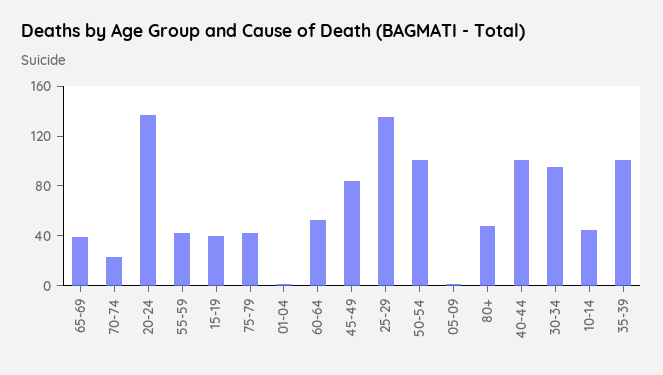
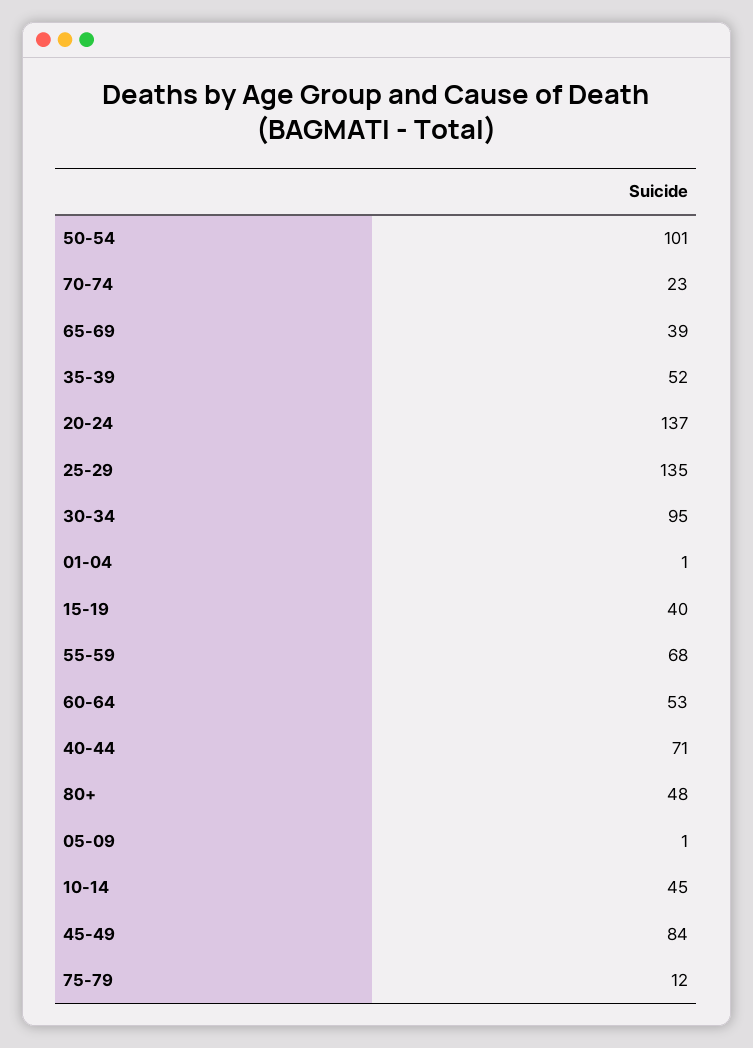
  {
    "65-69": 39,
    "70-74": 23,
    "20-24": 137,
-   "55-59": 40,
+   "55-59": 68,
    "15-19": 40,
-   "75-79": 40,
+   "75-79": 12,
    "01-04": 1,
    "60-64": 53,
    "45-49": 84,
    "25-29": 135,
    "50-54": 101,
    "05-09": 1,
    "80+": 48,
-   "40-44": 100,
+   "40-44": 71,
    "30-34": 95,
    "10-14": 45,
-   "35-39": 100
+   "35-39": 52
  }

